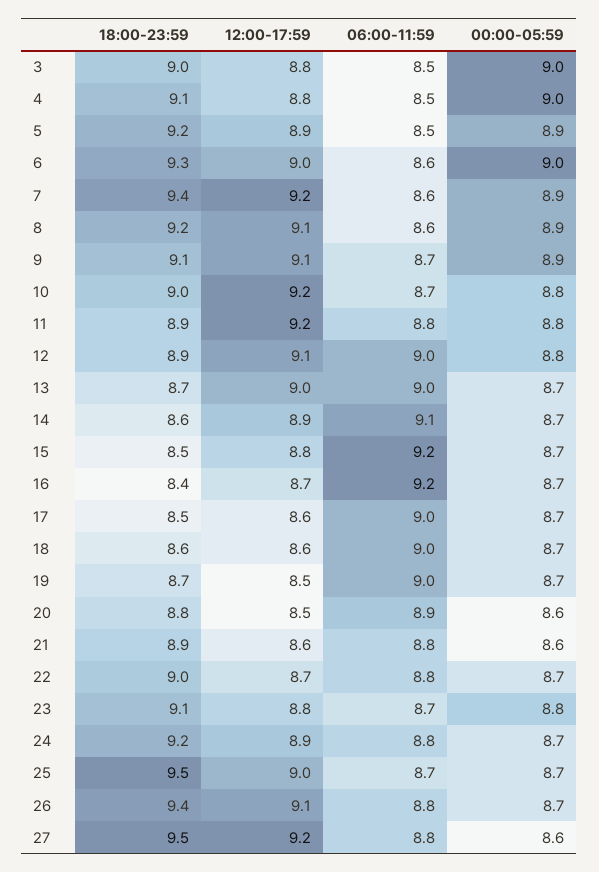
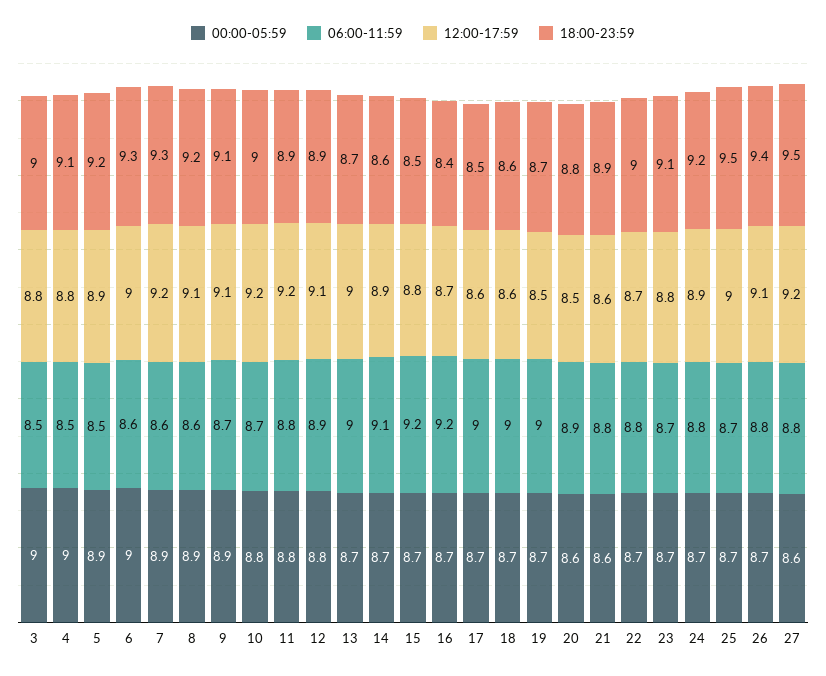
  {
    "18:00-23:59": {
      "3": 9,
      "4": 9.1,
      "5": 9.2,
      "6": 9.3,
-     "7": 9.4,
+     "7": 9.3,
      "8": 9.2,
      "9": 9.1,
      "10": 9,
      "11": 8.9,
      "12": 8.9,
      "13": 8.7,
      "14": 8.6,
      "15": 8.5,
      "16": 8.4,
      "17": 8.5,
      "18": 8.6,
      "19": 8.7,
      "20": 8.8,
      "21": 8.9,
      "22": 9,
      "23": 9.1,
      "24": 9.2,
      "25": 9.5,
      "26": 9.4,
      "27": 9.5
    },
    "12:00-17:59": {
      "3": 8.8,
      "4": 8.8,
      "5": 8.9,
      "6": 9,
      "7": 9.2,
      "8": 9.1,
      "9": 9.1,
      "10": 9.2,
      "11": 9.2,
      "12": 9.1,
      "13": 9,
      "14": 8.9,
      "15": 8.8,
      "16": 8.7,
      "17": 8.6,
      "18": 8.6,
      "19": 8.5,
      "20": 8.5,
      "21": 8.6,
      "22": 8.7,
      "23": 8.8,
      "24": 8.9,
      "25": 9,
      "26": 9.1,
      "27": 9.2
    },
    "06:00-11:59": {
      "3": 8.5,
      "4": 8.5,
      "5": 8.5,
      "6": 8.6,
      "7": 8.6,
      "8": 8.6,
      "9": 8.7,
      "10": 8.7,
      "11": 8.8,
-     "12": 9,
+     "12": 8.9,
      "13": 9,
      "14": 9.1,
      "15": 9.2,
      "16": 9.2,
      "17": 9,
      "18": 9,
      "19": 9,
      "20": 8.9,
      "21": 8.8,
      "22": 8.8,
      "23": 8.7,
      "24": 8.8,
      "25": 8.7,
      "26": 8.8,
      "27": 8.8
    },
    "00:00-05:59": {
      "3": 9,
      "4": 9,
      "5": 8.9,
      "6": 9,
      "7": 8.9,
      "8": 8.9,
      "9": 8.9,
      "10": 8.8,
      "11": 8.8,
      "12": 8.8,
      "13": 8.7,
      "14": 8.7,
      "15": 8.7,
      "16": 8.7,
      "17": 8.7,
      "18": 8.7,
      "19": 8.7,
      "20": 8.6,
      "21": 8.6,
      "22": 8.7,
-     "23": 8.8,
+     "23": 8.7,
      "24": 8.7,
      "25": 8.7,
      "26": 8.7,
      "27": 8.6
    }
  }

